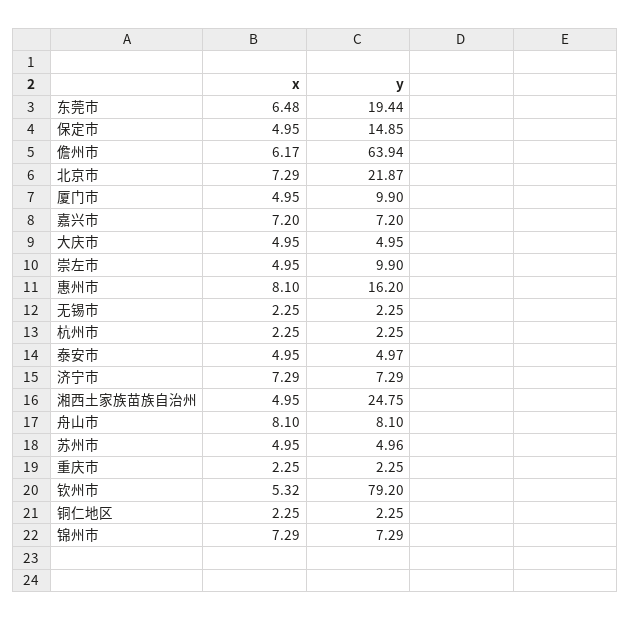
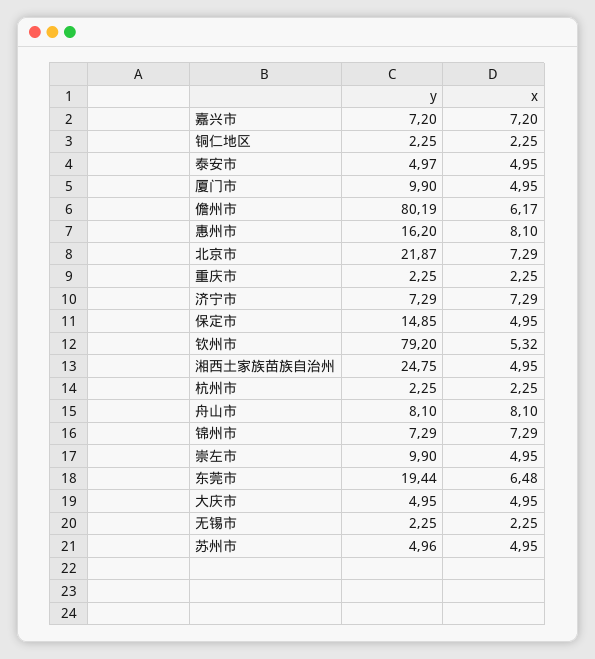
  {
    "x": {
      "东莞市": 6.48,
      "保定市": 4.95,
      "儋州市": 6.17,
      "北京市": 7.29,
      "厦门市": 4.95,
      "嘉兴市": 7.2,
      "大庆市": 4.95,
      "崇左市": 4.95,
      "惠州市": 8.1,
      "无锡市": 2.25,
      "杭州市": 2.25,
      "泰安市": 4.95,
      "济宁市": 7.29,
      "湘西土家族苗族自治州": 4.95,
      "舟山市": 8.1,
      "苏州市": 4.95,
      "重庆市": 2.25,
      "钦州市": 5.32,
      "铜仁地区": 2.25,
      "锦州市": 7.29
    },
    "y": {
      "东莞市": 19.44,
      "保定市": 14.85,
-     "儋州市": 63.94,
+     "儋州市": 80.19,
      "北京市": 21.87,
      "厦门市": 9.9,
      "嘉兴市": 7.2,
      "大庆市": 4.95,
      "崇左市": 9.9,
      "惠州市": 16.2,
      "无锡市": 2.25,
      "杭州市": 2.25,
      "泰安市": 4.97,
      "济宁市": 7.29,
      "湘西土家族苗族自治州": 24.75,
      "舟山市": 8.1,
      "苏州市": 4.96,
      "重庆市": 2.25,
      "钦州市": 79.2,
      "铜仁地区": 2.25,
      "锦州市": 7.29
    }
  }

